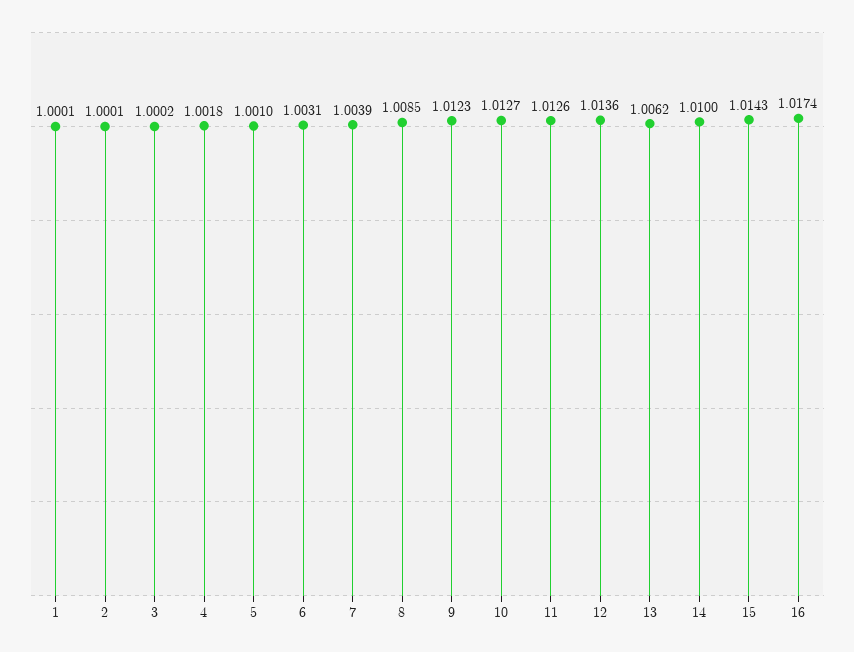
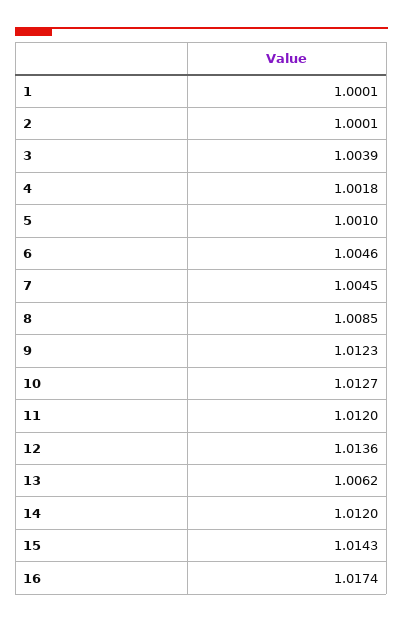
  {
    "1": 1.0001,
    "2": 1.0001,
-   "3": 1.0002,
+   "3": 1.0039,
    "4": 1.0018,
    "5": 1.001,
-   "6": 1.0031,
+   "6": 1.0046,
-   "7": 1.0039,
+   "7": 1.0045,
    "8": 1.0085,
    "9": 1.0123,
    "10": 1.0127,
-   "11": 1.0126,
+   "11": 1.012,
    "12": 1.0136,
    "13": 1.0062,
-   "14": 1.01,
+   "14": 1.012,
    "15": 1.0143,
    "16": 1.0174
  }

